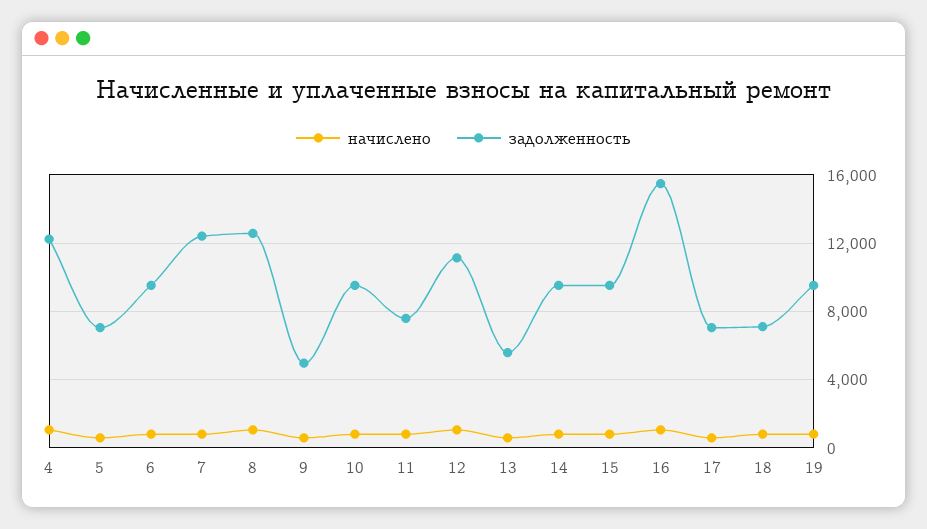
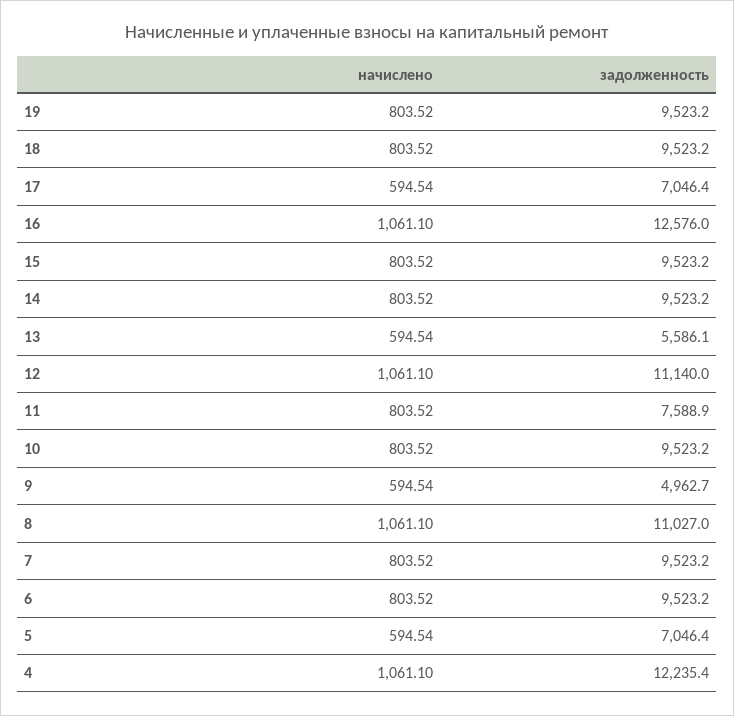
  {
    "начислено": {
      "4": 1061.1,
      "5": 594.54,
      "6": 803.52,
      "7": 803.52,
      "8": 1061.1,
      "9": 594.54,
      "10": 803.52,
      "11": 803.52,
      "12": 1061.1,
      "13": 594.54,
      "14": 803.52,
      "15": 803.52,
      "16": 1061.1,
      "17": 594.54,
      "18": 803.52,
      "19": 803.52
    },
    "задолженность": {
      "4": 12235.4,
      "5": 7046.4,
      "6": 9523.2,
-     "7": 12500,
+     "7": 9523.2,
-     "8": 12500,
+     "8": 11027,
      "9": 4962.7,
      "10": 9523.2,
      "11": 7588.9,
      "12": 11140,
      "13": 5586.1,
      "14": 9523.2,
      "15": 9523.2,
-     "16": 15500,
+     "16": 12576,
      "17": 7046.4,
-     "18": 7000,
+     "18": 9523.2,
      "19": 9523.2
    }
  }

